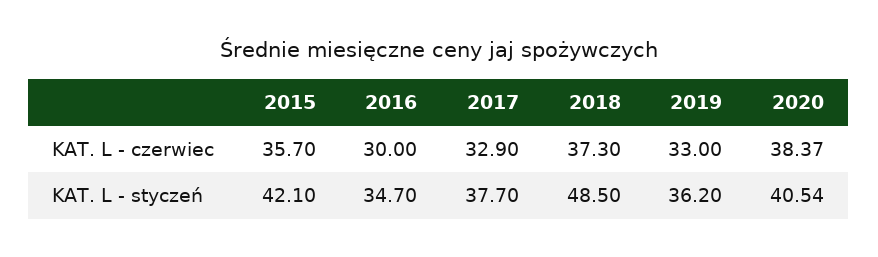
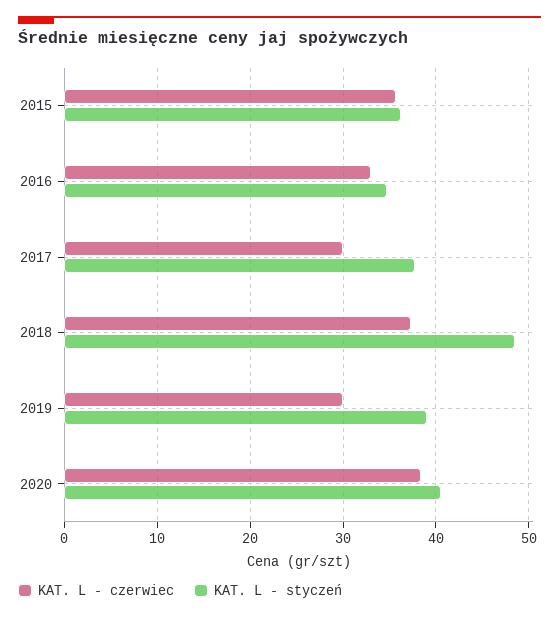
  {
    "KAT. L - czerwiec": {
      "2015": 35.7,
-     "2016": 30,
+     "2016": 33,
-     "2017": 32.9,
+     "2017": 30,
      "2018": 37.3,
-     "2019": 33,
+     "2019": 30,
      "2020": 38.37
    },
    "KAT. L - styczeń": {
-     "2015": 42.1,
+     "2015": 36,
      "2016": 34.7,
      "2017": 37.7,
      "2018": 48.5,
-     "2019": 36.2,
+     "2019": 39,
      "2020": 40.54
    }
  }

